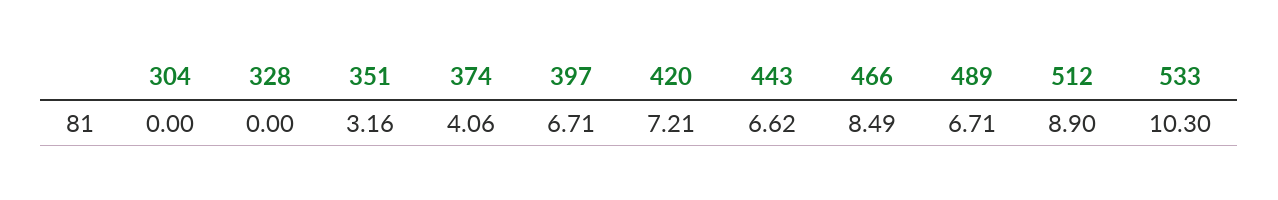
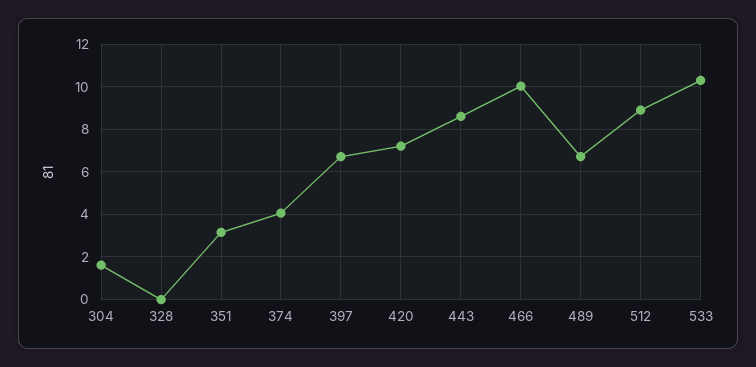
  {
-   "304": 0,
+   "304": 1.5,
    "328": 0,
    "351": 3.16,
    "374": 4.06,
    "397": 6.71,
    "420": 7.21,
-   "443": 6.62,
+   "443": 8.5,
-   "466": 8.49,
+   "466": 10,
    "489": 6.71,
    "512": 8.9,
    "533": 10.3
  }

